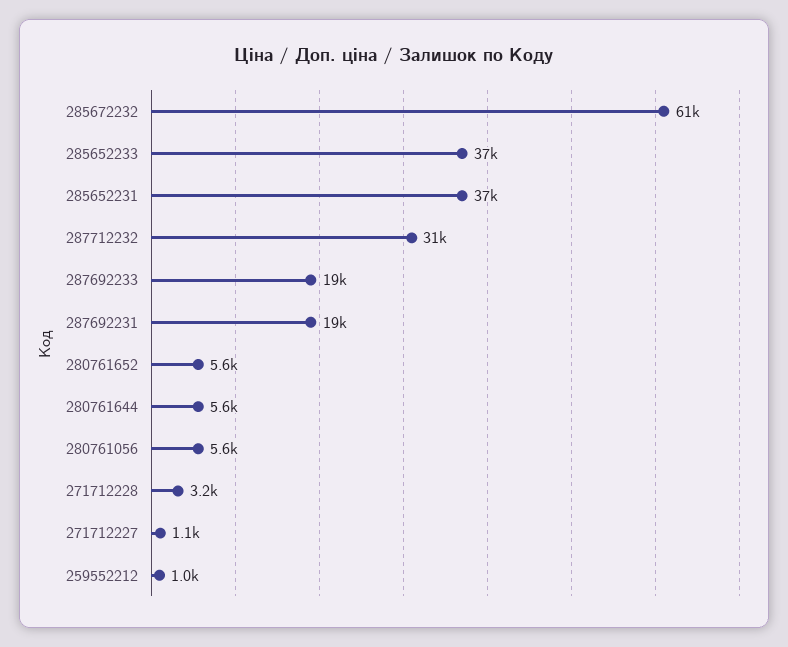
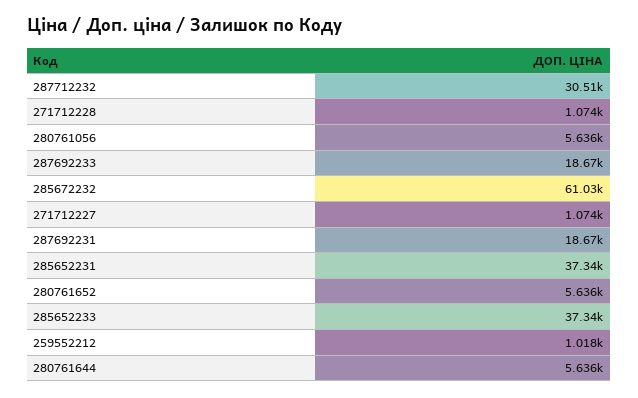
  {
    "285672232": 61030,
    "285652233": 37340,
    "285652231": 37340,
    "287712232": 30510,
    "287692233": 18670,
    "287692231": 18670,
    "280761652": 5636,
    "280761644": 5636,
    "280761056": 5636,
-   "271712228": 3200,
+   "271712228": 1074,
    "271712227": 1074,
    "259552212": 1018
  }

